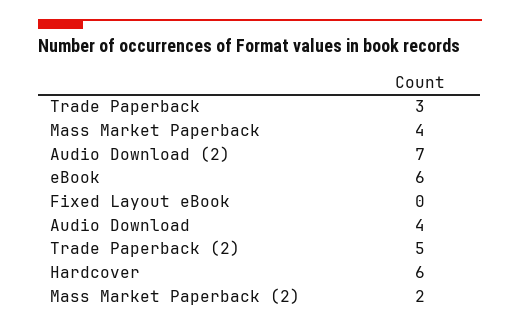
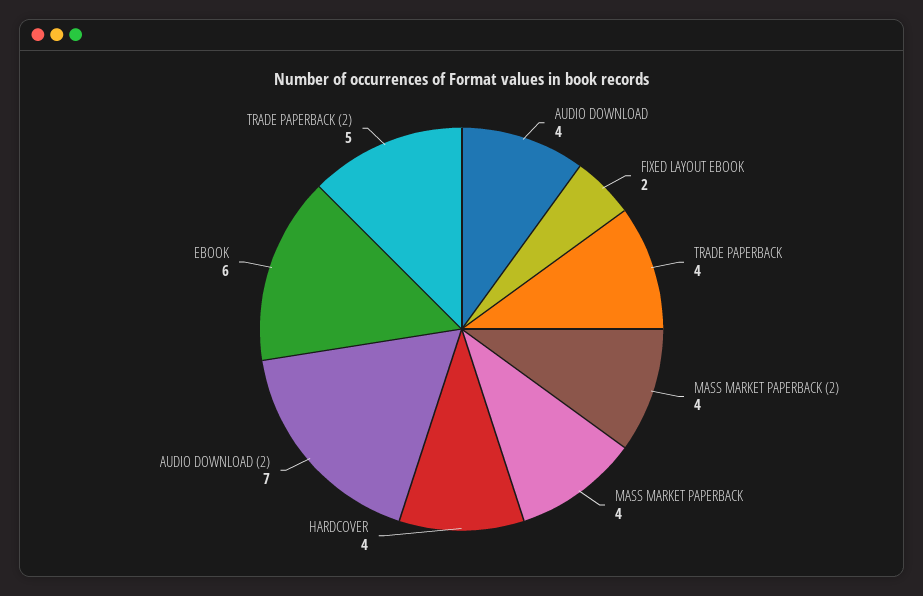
  {
-   "Trade Paperback": 3,
+   "Trade Paperback": 4,
    "Mass Market Paperback": 4,
    "Audio Download (2)": 7,
    "eBook": 6,
-   "Fixed Layout eBook": 0,
+   "Fixed Layout eBook": 2,
    "Audio Download": 4,
    "Trade Paperback (2)": 5,
-   "Hardcover": 6,
+   "Hardcover": 4,
-   "Mass Market Paperback (2)": 2
+   "Mass Market Paperback (2)": 4
  }

